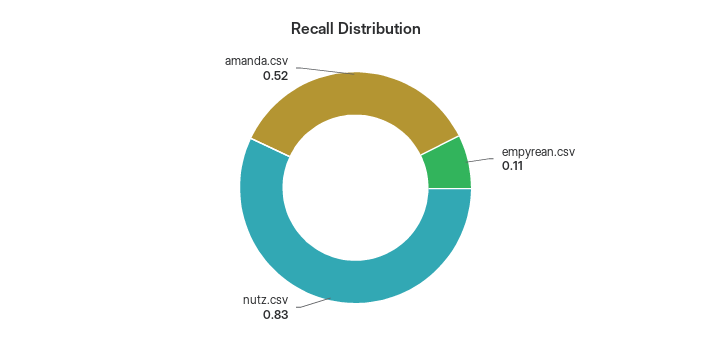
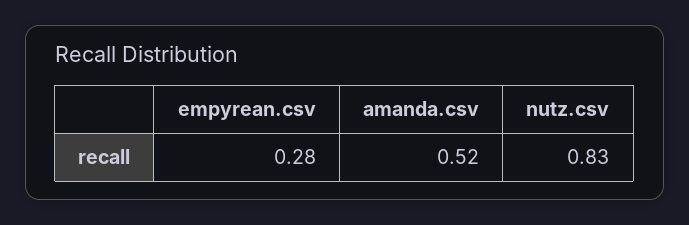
  {
-   "empyrean.csv": 0.11,
+   "empyrean.csv": 0.28,
    "nutz.csv": 0.83,
    "amanda.csv": 0.52
  }

